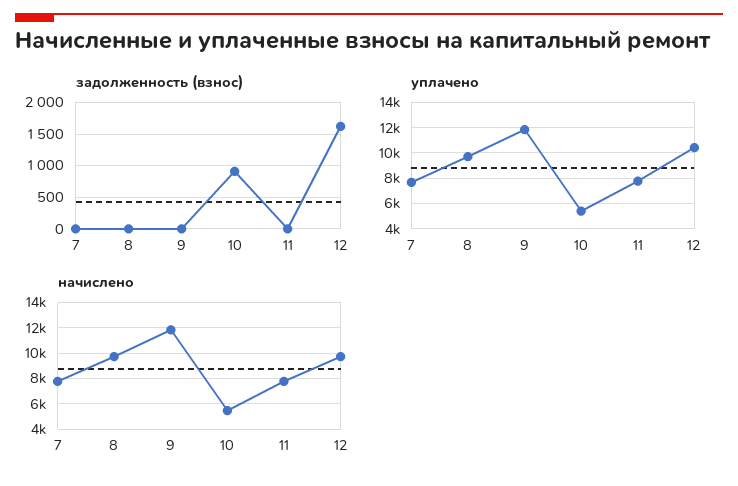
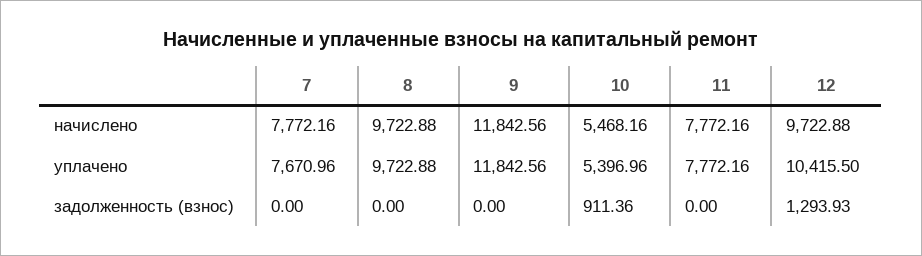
  {
    "задолженность (взнос)": {
      "7": 0,
      "8": 0,
      "9": 0,
      "10": 911.36,
      "11": 0,
-     "12": 1600
+     "12": 1293.93
    },
    "уплачено": {
      "7": 7670.96,
      "8": 9722.88,
      "9": 11842.56,
      "10": 5396.96,
      "11": 7772.16,
      "12": 10415.5
    },
    "начислено": {
      "7": 7772.16,
      "8": 9722.88,
      "9": 11842.56,
      "10": 5468.16,
      "11": 7772.16,
      "12": 9722.88
    }
  }

